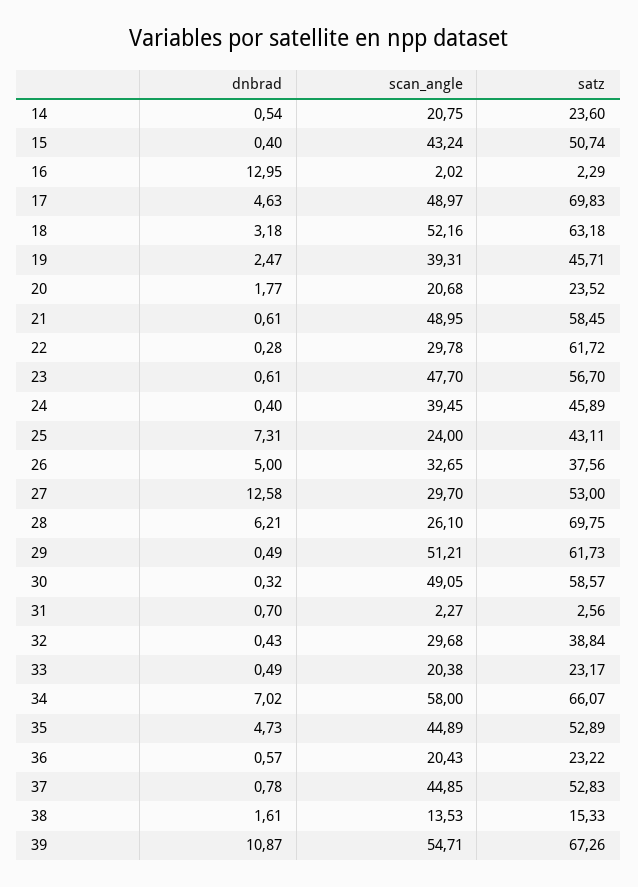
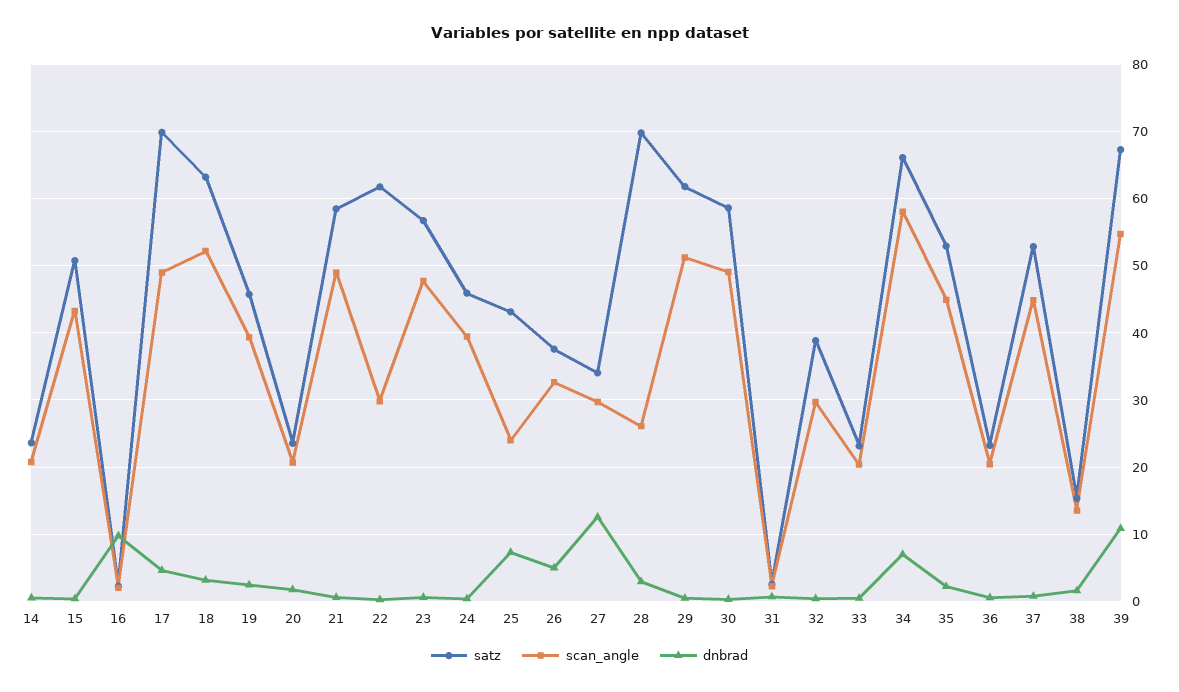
  {
    "dnbrad": {
      "14": 0.54,
      "15": 0.4,
-     "16": 12.95,
+     "16": 10,
      "17": 4.63,
      "18": 3.18,
      "19": 2.47,
      "20": 1.77,
      "21": 0.61,
      "22": 0.28,
      "23": 0.61,
      "24": 0.4,
      "25": 7.31,
      "26": 5,
      "27": 12.58,
-     "28": 6.21,
+     "28": 3,
      "29": 0.49,
      "30": 0.32,
      "31": 0.7,
      "32": 0.43,
      "33": 0.49,
      "34": 7.02,
-     "35": 4.73,
+     "35": 2,
      "36": 0.57,
      "37": 0.78,
      "38": 1.61,
      "39": 10.87
    },
    "scan_angle": {
      "14": 20.75,
      "15": 43.24,
      "16": 2.02,
      "17": 48.97,
      "18": 52.16,
      "19": 39.31,
      "20": 20.68,
      "21": 48.95,
      "22": 29.78,
      "23": 47.7,
      "24": 39.45,
      "25": 24,
      "26": 32.65,
      "27": 29.7,
      "28": 26.1,
      "29": 51.21,
      "30": 49.05,
      "31": 2.27,
      "32": 29.68,
      "33": 20.38,
      "34": 58,
      "35": 44.89,
      "36": 20.43,
      "37": 44.85,
      "38": 13.53,
      "39": 54.71
    },
    "satz": {
      "14": 23.6,
      "15": 50.74,
      "16": 2.29,
      "17": 69.83,
      "18": 63.18,
      "19": 45.71,
      "20": 23.52,
      "21": 58.45,
      "22": 61.72,
      "23": 56.7,
      "24": 45.89,
      "25": 43.11,
      "26": 37.56,
-     "27": 53,
+     "27": 34,
      "28": 69.75,
      "29": 61.73,
      "30": 58.57,
      "31": 2.56,
      "32": 38.84,
      "33": 23.17,
      "34": 66.07,
      "35": 52.89,
      "36": 23.22,
      "37": 52.83,
      "38": 15.33,
      "39": 67.26
    }
  }

